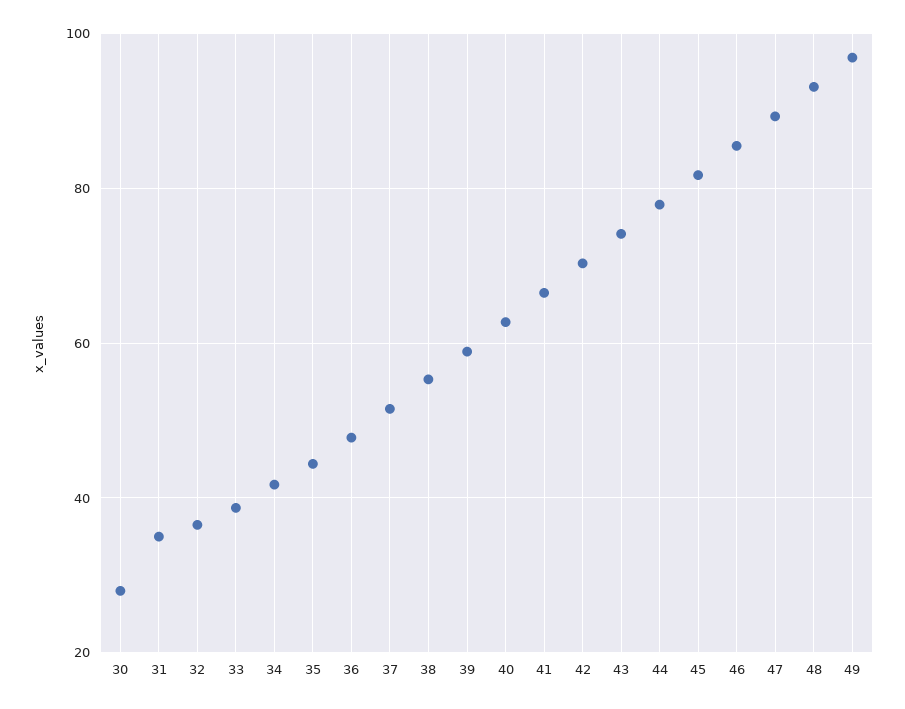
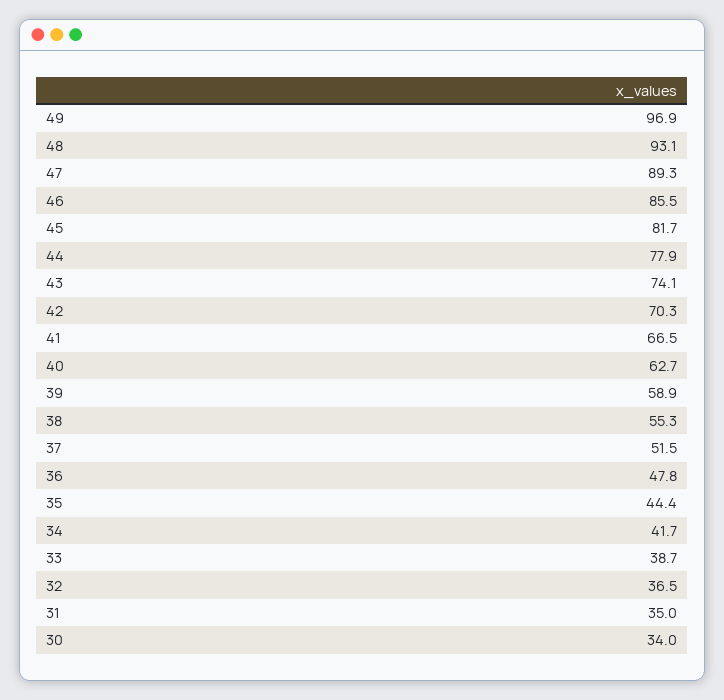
  {
-   "30": 28,
+   "30": 34,
    "31": 35,
    "32": 36.5,
    "33": 38.7,
    "34": 41.7,
    "35": 44.4,
    "36": 47.8,
    "37": 51.5,
    "38": 55.3,
    "39": 58.9,
    "40": 62.7,
    "41": 66.5,
    "42": 70.3,
    "43": 74.1,
    "44": 77.9,
    "45": 81.7,
    "46": 85.5,
    "47": 89.3,
    "48": 93.1,
    "49": 96.9
  }

